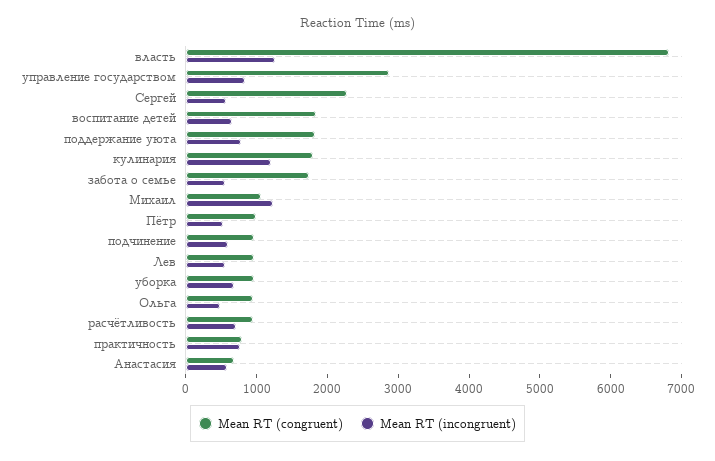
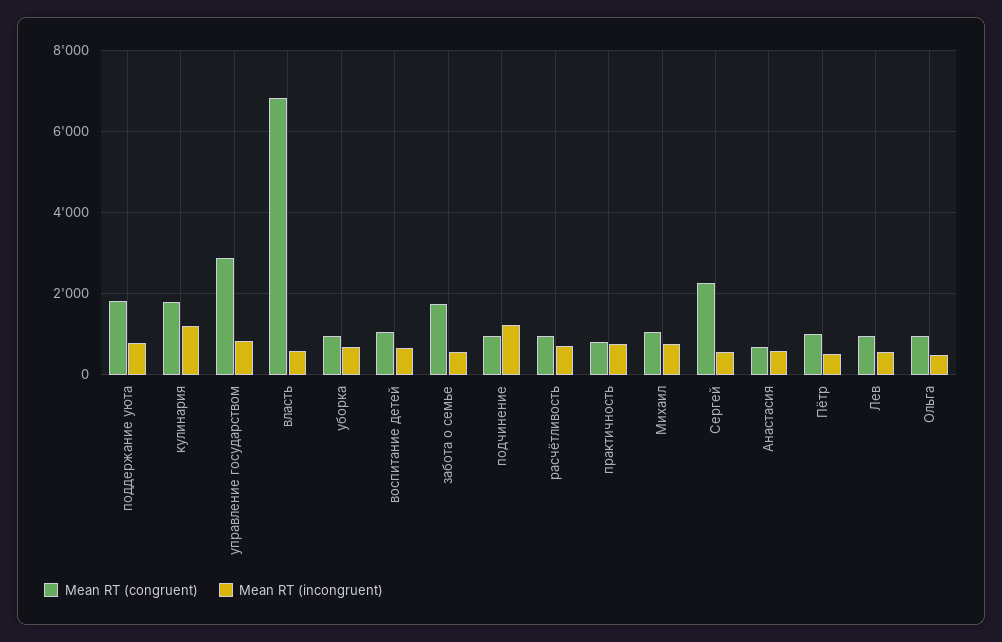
  {
    "Mean RT (congruent)": {
      "власть": 6800,
      "управление государством": 2800,
      "Сергей": 2200,
-     "воспитание детей": 1800,
+     "воспитание детей": 1000,
      "поддержание уюта": 1800,
      "кулинария": 1800,
      "забота о семье": 1800,
      "Михаил": 1000,
      "Пётр": 1000,
      "подчинение": 1000,
      "Лев": 1000,
      "уборка": 1000,
      "Ольга": 1000,
      "расчётливость": 1000,
      "практичность": 800,
      "Анастасия": 600
    },
    "Mean RT (incongruent)": {
-     "власть": 1200,
+     "власть": 600,
      "управление государством": 800,
      "Сергей": 600,
      "воспитание детей": 600,
      "поддержание уюта": 800,
      "кулинария": 1200,
      "забота о семье": 600,
-     "Михаил": 1200,
+     "Михаил": 800,
      "Пётр": 600,
-     "подчинение": 600,
+     "подчинение": 1200,
      "Лев": 600,
      "уборка": 600,
      "Ольга": 400,
      "расчётливость": 800,
      "практичность": 800,
      "Анастасия": 600
    }
  }

